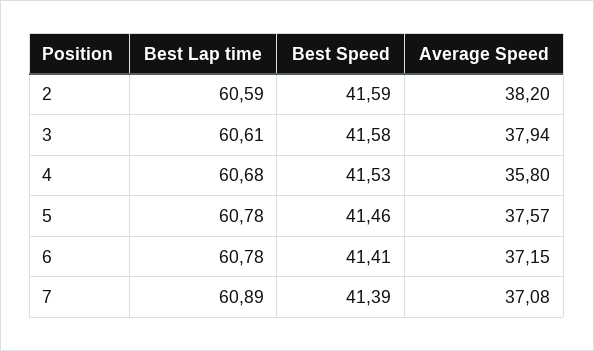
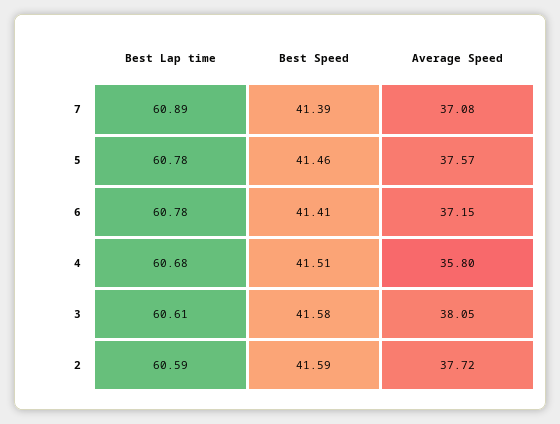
  {
    "Best Lap time": {
      "2": 60.59,
      "3": 60.61,
      "4": 60.68,
      "5": 60.78,
      "6": 60.78,
      "7": 60.89
    },
    "Best Speed": {
      "2": 41.59,
      "3": 41.58,
-     "4": 41.53,
+     "4": 41.51,
      "5": 41.46,
      "6": 41.41,
      "7": 41.39
    },
    "Average Speed": {
-     "2": 38.2,
+     "2": 37.72,
-     "3": 37.94,
+     "3": 38.05,
      "4": 35.8,
      "5": 37.57,
      "6": 37.15,
      "7": 37.08
    }
  }

